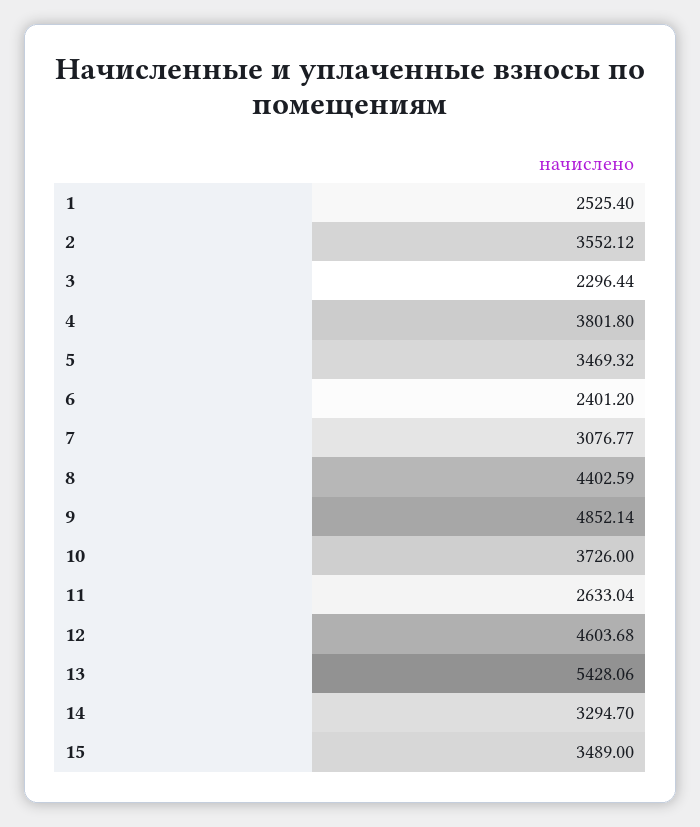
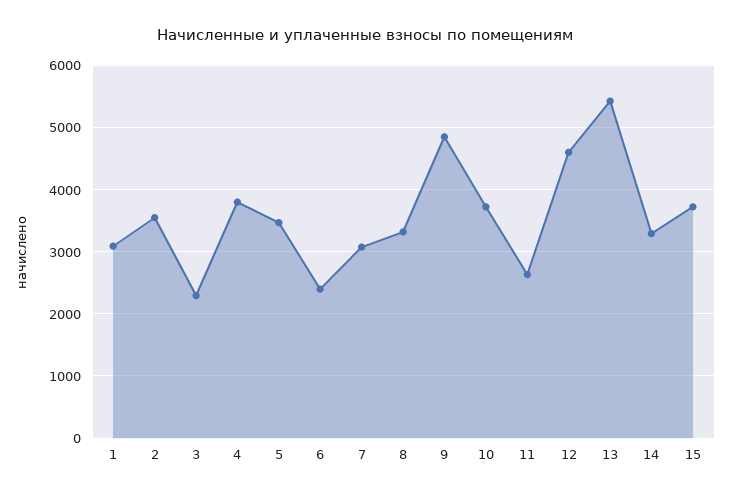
  {
-   "1": 2525.4,
+   "1": 3100,
    "2": 3552.12,
    "3": 2296.44,
    "4": 3801.8,
    "5": 3469.32,
    "6": 2401.2,
    "7": 3076.77,
-   "8": 4402.59,
+   "8": 3300,
    "9": 4852.14,
    "10": 3726,
    "11": 2633.04,
    "12": 4603.68,
    "13": 5428.06,
    "14": 3294.7,
-   "15": 3489
+   "15": 3700
  }

